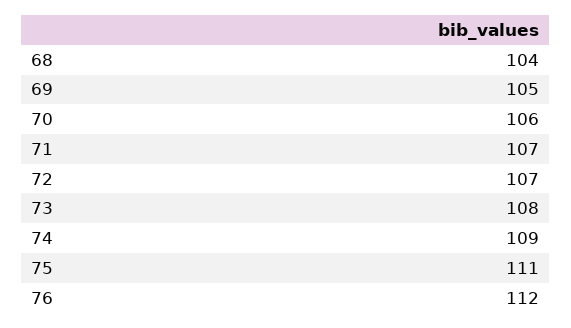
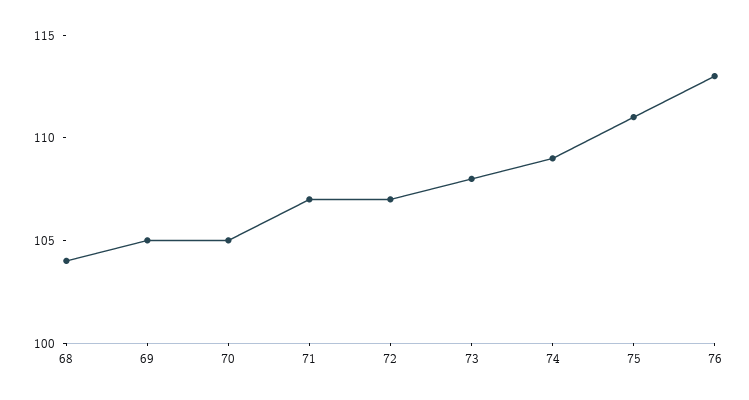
  {
    "68": 104,
    "69": 105,
-   "70": 106,
+   "70": 105,
    "71": 107,
    "72": 107,
    "73": 108,
    "74": 109,
    "75": 111,
-   "76": 112
+   "76": 113
  }

